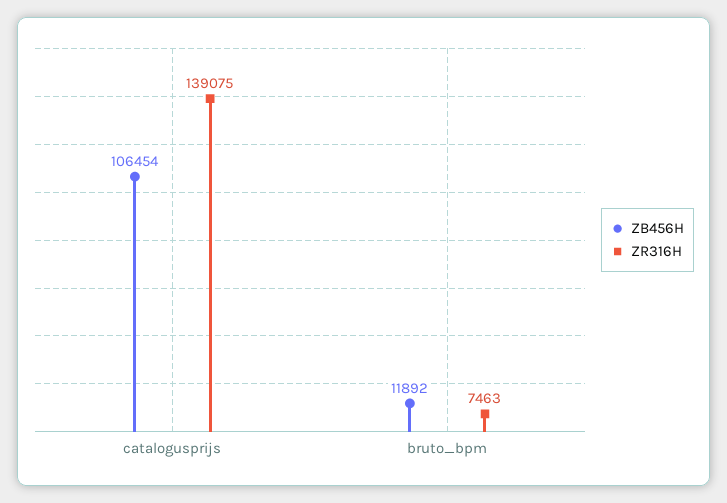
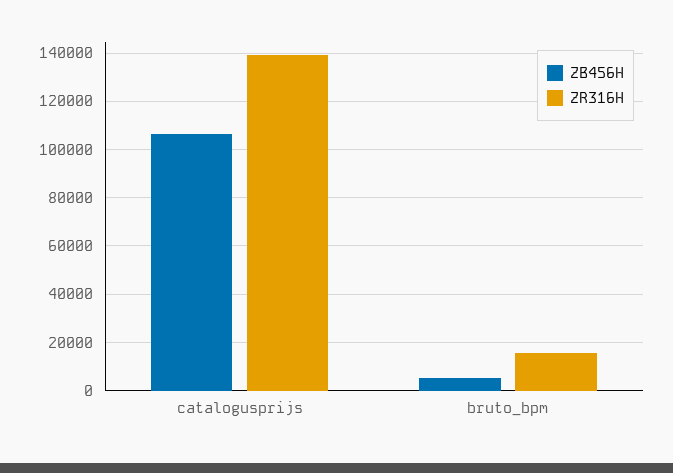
  {
    "ZB456H": {
      "catalogusprijs": 106454,
-     "bruto_bpm": 11892
+     "bruto_bpm": 5000
    },
    "ZR316H": {
      "catalogusprijs": 139075,
-     "bruto_bpm": 7463
+     "bruto_bpm": 15000
    }
  }

